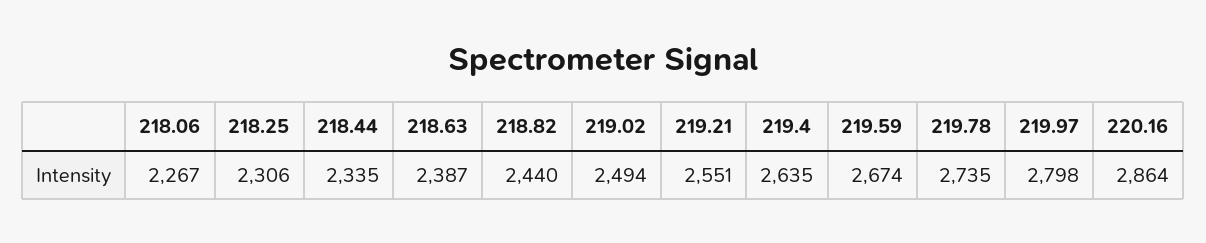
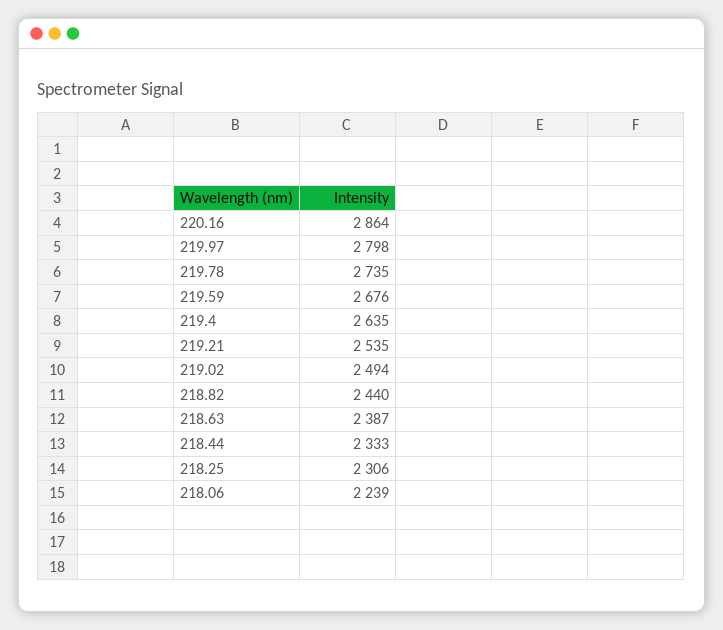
  {
-   "218.06": 2267,
+   "218.06": 2239,
    "218.25": 2306,
-   "218.44": 2335,
+   "218.44": 2333,
    "218.63": 2387,
    "218.82": 2440,
    "219.02": 2494,
-   "219.21": 2551,
+   "219.21": 2535,
    "219.4": 2635,
-   "219.59": 2674,
+   "219.59": 2676,
    "219.78": 2735,
    "219.97": 2798,
    "220.16": 2864
  }

